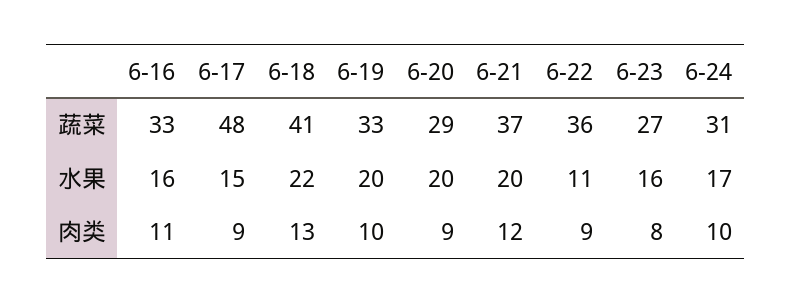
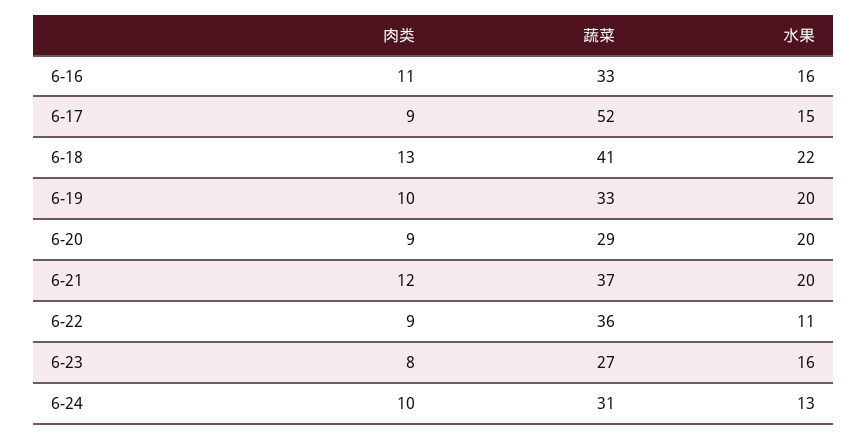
  {
    "6-16": {
      "蔬菜": 33,
      "水果": 16,
      "肉类": 11
    },
    "6-17": {
-     "蔬菜": 48,
+     "蔬菜": 52,
      "水果": 15,
      "肉类": 9
    },
    "6-18": {
      "蔬菜": 41,
      "水果": 22,
      "肉类": 13
    },
    "6-19": {
      "蔬菜": 33,
      "水果": 20,
      "肉类": 10
    },
    "6-20": {
      "蔬菜": 29,
      "水果": 20,
      "肉类": 9
    },
    "6-21": {
      "蔬菜": 37,
      "水果": 20,
      "肉类": 12
    },
    "6-22": {
      "蔬菜": 36,
      "水果": 11,
      "肉类": 9
    },
    "6-23": {
      "蔬菜": 27,
      "水果": 16,
      "肉类": 8
    },
    "6-24": {
      "蔬菜": 31,
-     "水果": 17,
+     "水果": 13,
      "肉类": 10
    }
  }

